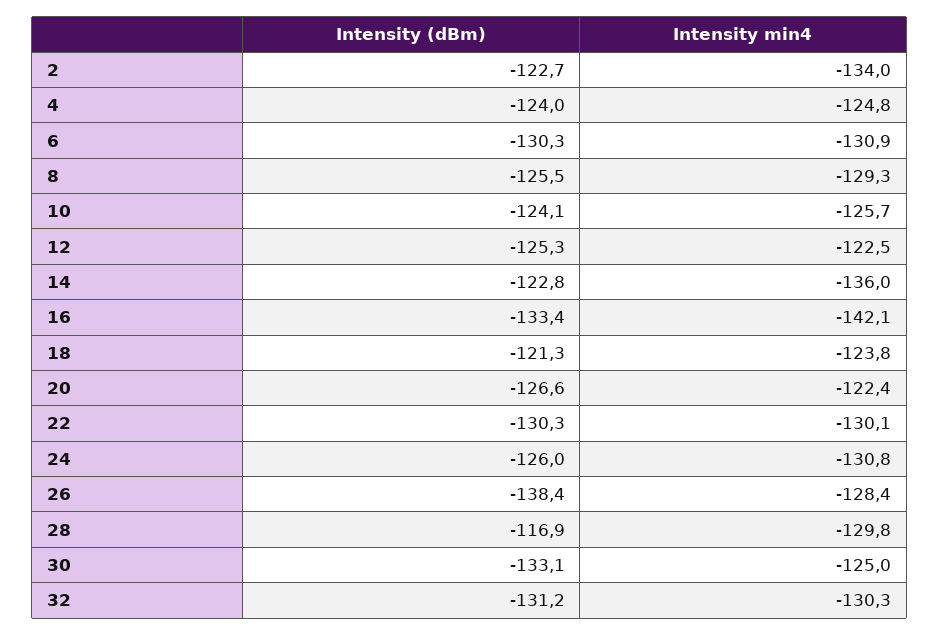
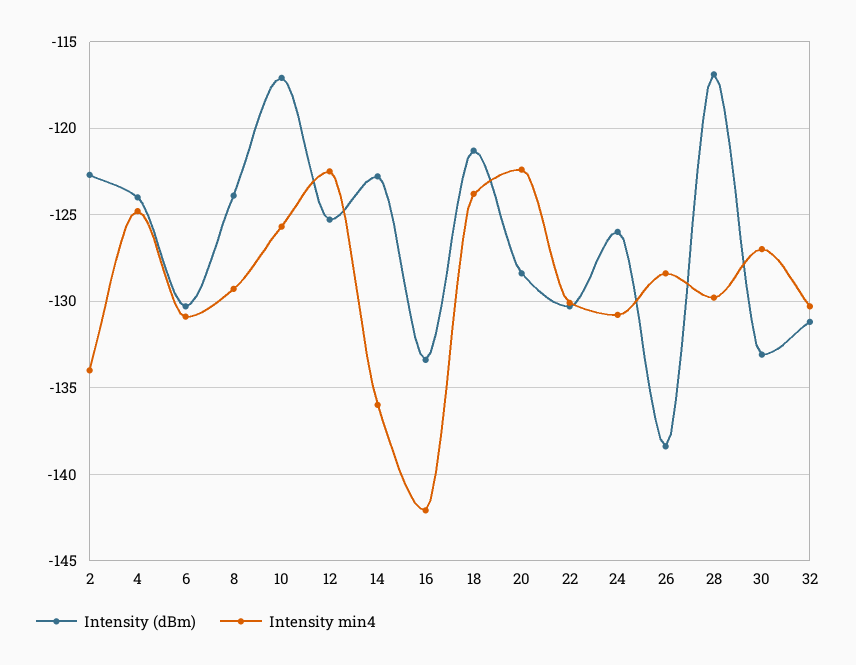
  {
    "Intensity (dBm)": {
      "2": -122.7,
      "4": -124,
      "6": -130.3,
-     "8": -125.5,
+     "8": -124,
-     "10": -124.1,
+     "10": -117,
      "12": -125.3,
      "14": -122.8,
      "16": -133.4,
      "18": -121.3,
-     "20": -126.6,
+     "20": -128.5,
      "22": -130.3,
      "24": -126,
      "26": -138.4,
      "28": -116.9,
      "30": -133.1,
      "32": -131.2
    },
    "Intensity min4": {
      "2": -134,
      "4": -124.8,
      "6": -130.9,
      "8": -129.3,
      "10": -125.7,
      "12": -122.5,
      "14": -136,
      "16": -142.1,
      "18": -123.8,
      "20": -122.4,
      "22": -130.1,
      "24": -130.8,
      "26": -128.4,
      "28": -129.8,
-     "30": -125,
+     "30": -127,
      "32": -130.3
    }
  }

